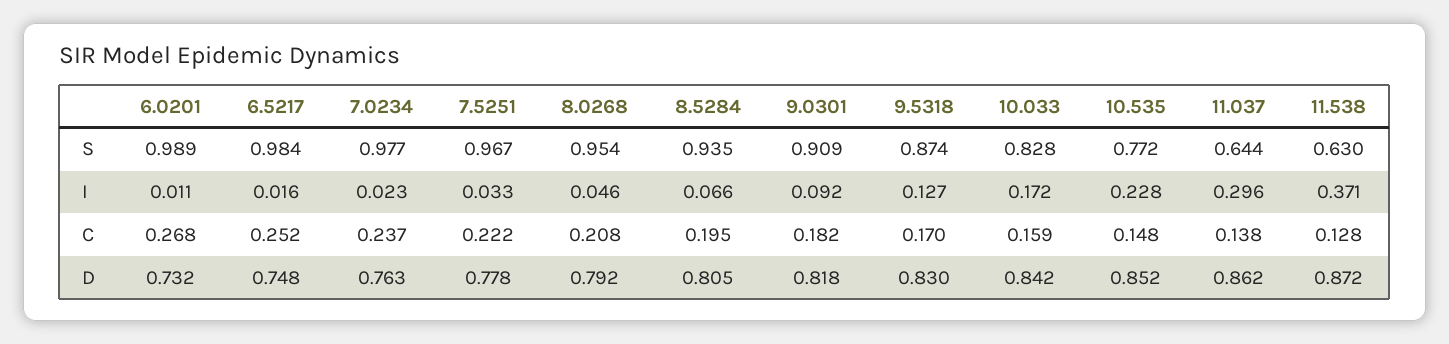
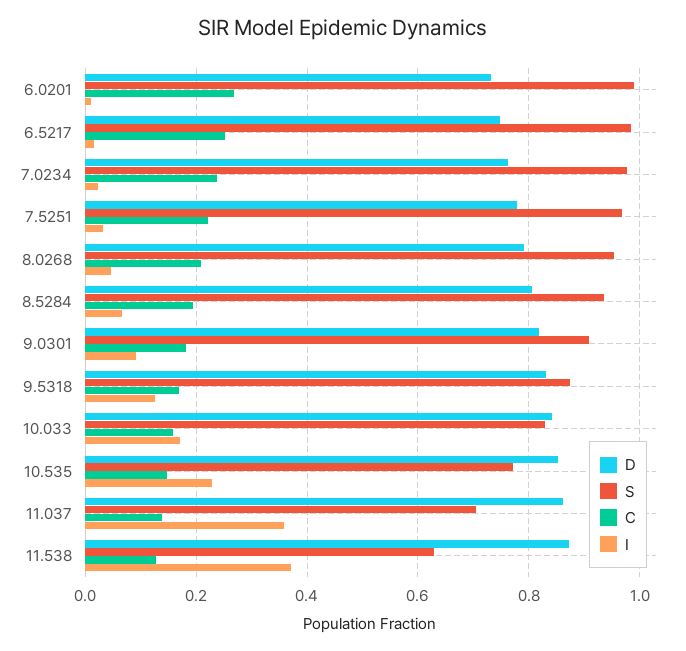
  {
    "S": {
      "6.0201": 0.989,
      "6.5217": 0.984,
      "7.0234": 0.977,
      "7.5251": 0.967,
      "8.0268": 0.954,
      "8.5284": 0.935,
      "9.0301": 0.909,
      "9.5318": 0.874,
      "10.033": 0.828,
      "10.535": 0.772,
-     "11.037": 0.644,
+     "11.037": 0.7,
      "11.538": 0.63
    },
    "I": {
      "6.0201": 0.011,
      "6.5217": 0.016,
      "7.0234": 0.023,
      "7.5251": 0.033,
      "8.0268": 0.046,
      "8.5284": 0.066,
      "9.0301": 0.092,
      "9.5318": 0.127,
      "10.033": 0.172,
      "10.535": 0.228,
-     "11.037": 0.296,
+     "11.037": 0.36,
      "11.538": 0.371
    },
    "C": {
      "6.0201": 0.268,
      "6.5217": 0.252,
      "7.0234": 0.237,
      "7.5251": 0.222,
      "8.0268": 0.208,
      "8.5284": 0.195,
      "9.0301": 0.182,
      "9.5318": 0.17,
      "10.033": 0.159,
      "10.535": 0.148,
      "11.037": 0.138,
      "11.538": 0.128
    },
    "D": {
      "6.0201": 0.732,
      "6.5217": 0.748,
      "7.0234": 0.763,
      "7.5251": 0.778,
      "8.0268": 0.792,
      "8.5284": 0.805,
      "9.0301": 0.818,
      "9.5318": 0.83,
      "10.033": 0.842,
      "10.535": 0.852,
      "11.037": 0.862,
      "11.538": 0.872
    }
  }

